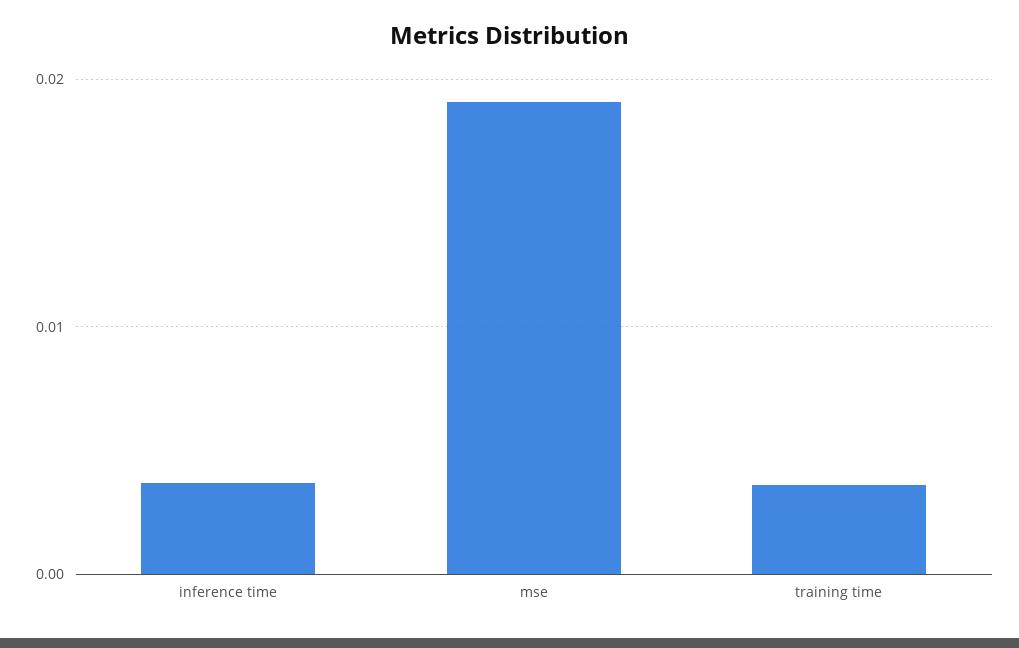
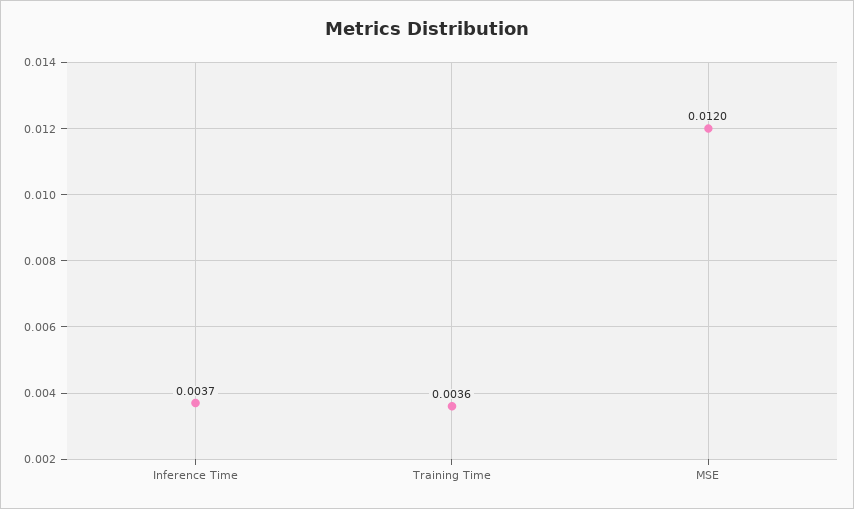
  {
    "inference time": 0.0037,
-   "mse": 0.019,
+   "mse": 0.012,
    "training time": 0.0036
  }

